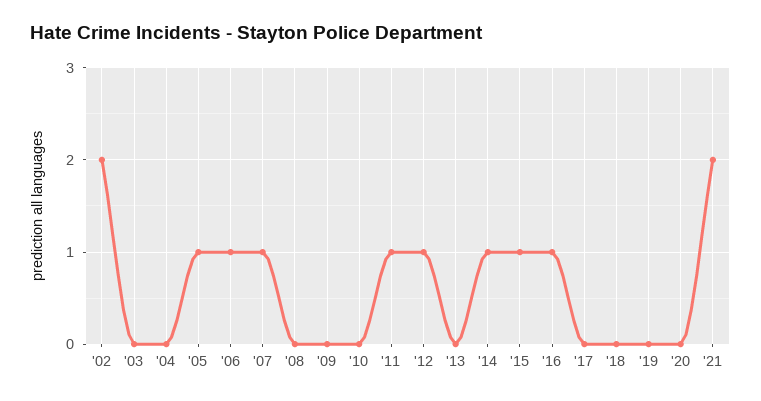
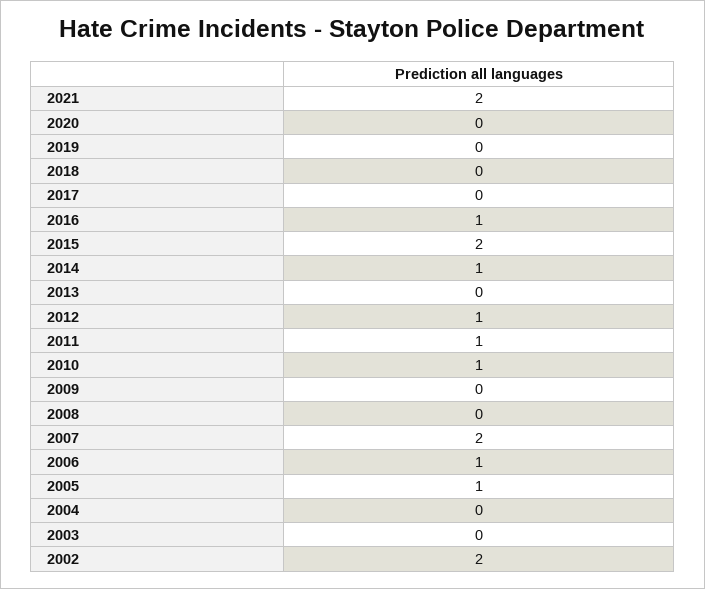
  {
    "'02": 2,
    "'03": 0,
    "'04": 0,
    "'05": 1,
    "'06": 1,
-   "'07": 1,
+   "'07": 2,
    "'08": 0,
    "'09": 0,
-   "'10": 0,
+   "'10": 1,
    "'11": 1,
    "'12": 1,
    "'13": 0,
    "'14": 1,
-   "'15": 1,
+   "'15": 2,
    "'16": 1,
    "'17": 0,
    "'18": 0,
    "'19": 0,
    "'20": 0,
    "'21": 2
  }

